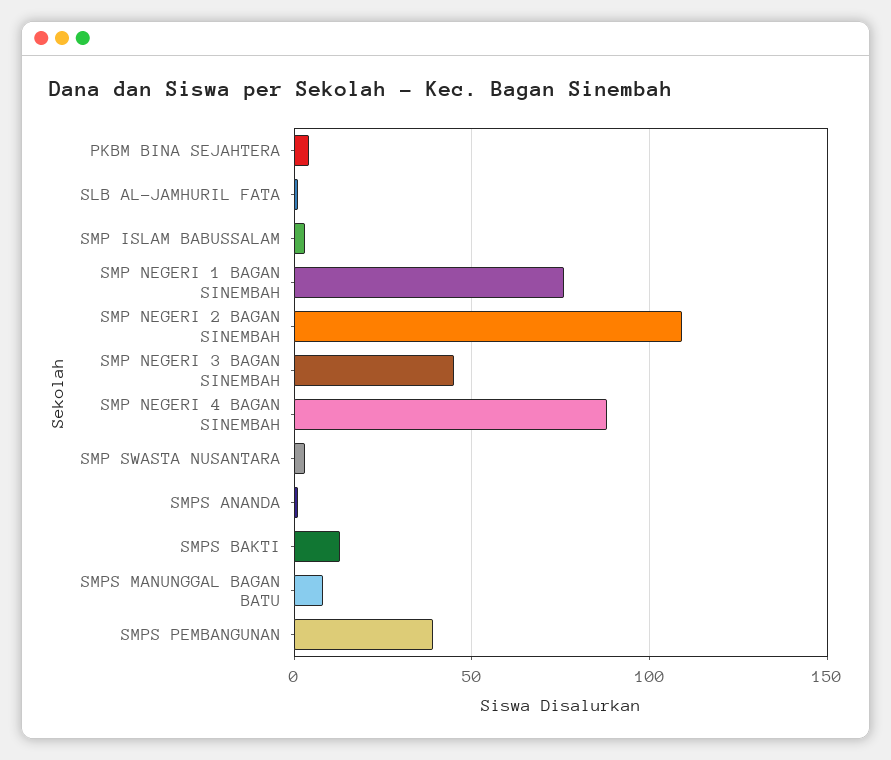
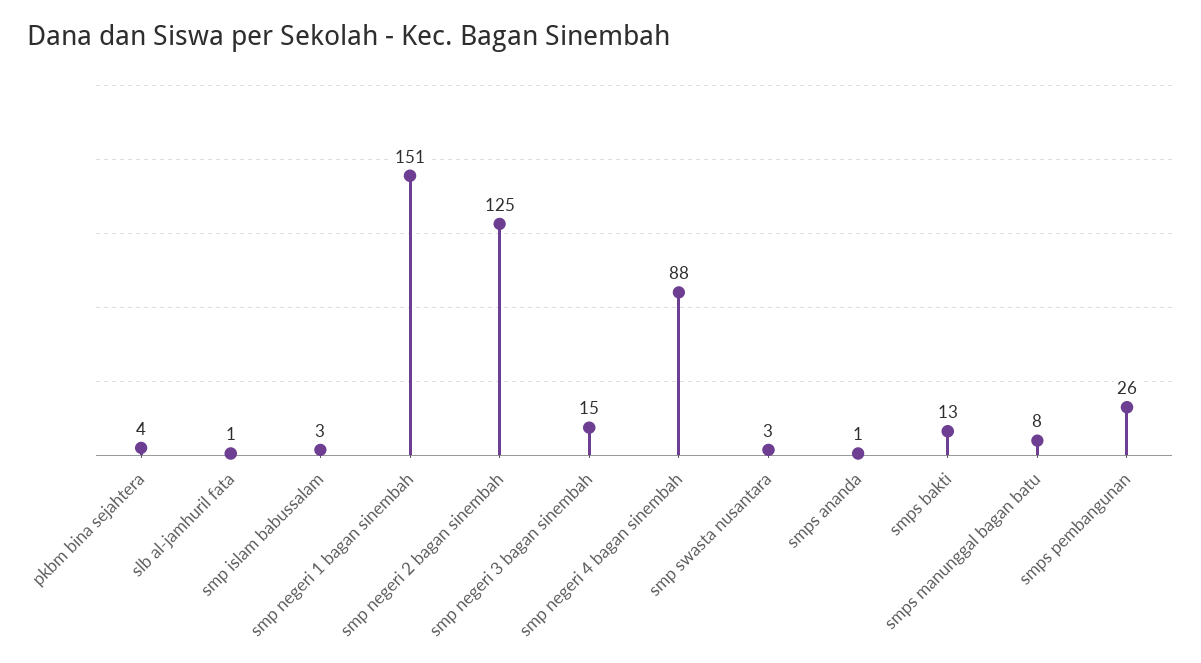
  {
    "PKBM BINA SEJAHTERA": 4,
    "SLB AL-JAMHURIL FATA": 1,
    "SMP ISLAM BABUSSALAM": 3,
-   "SMP NEGERI 1 BAGAN SINEMBAH": 75,
+   "SMP NEGERI 1 BAGAN SINEMBAH": 151,
-   "SMP NEGERI 2 BAGAN SINEMBAH": 110,
+   "SMP NEGERI 2 BAGAN SINEMBAH": 125,
-   "SMP NEGERI 3 BAGAN SINEMBAH": 45,
+   "SMP NEGERI 3 BAGAN SINEMBAH": 15,
    "SMP NEGERI 4 BAGAN SINEMBAH": 88,
    "SMP SWASTA NUSANTARA": 3,
    "SMPS ANANDA": 1,
    "SMPS BAKTI": 13,
    "SMPS MANUNGGAL BAGAN BATU": 8,
-   "SMPS PEMBANGUNAN": 40
+   "SMPS PEMBANGUNAN": 26
  }

